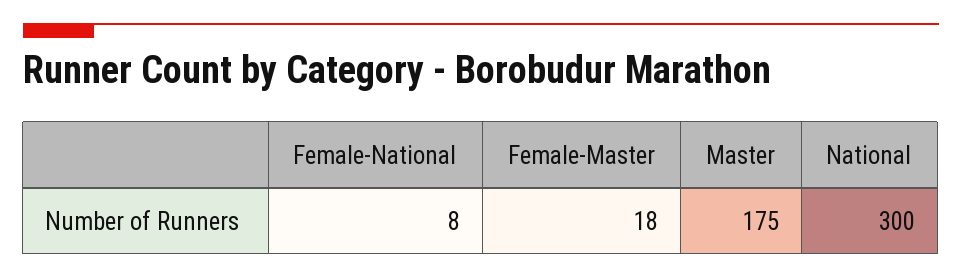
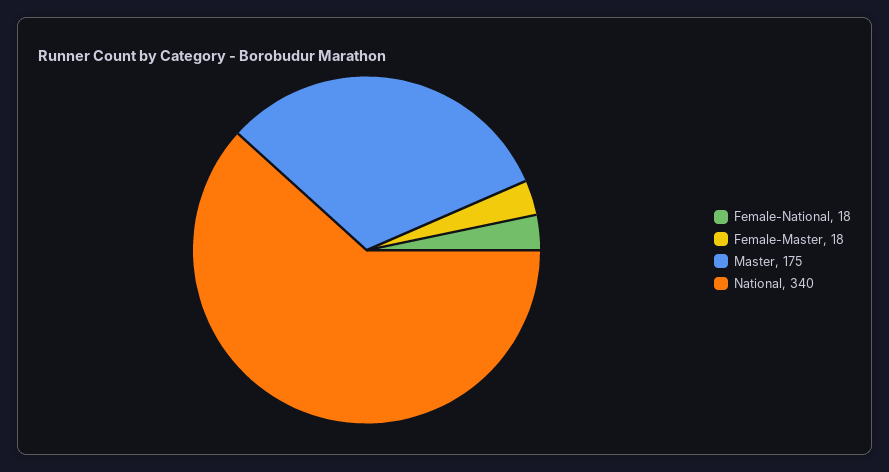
  {
-   "Female-National": 8,
+   "Female-National": 18,
    "Female-Master": 18,
    "Master": 175,
-   "National": 300
+   "National": 340
  }

